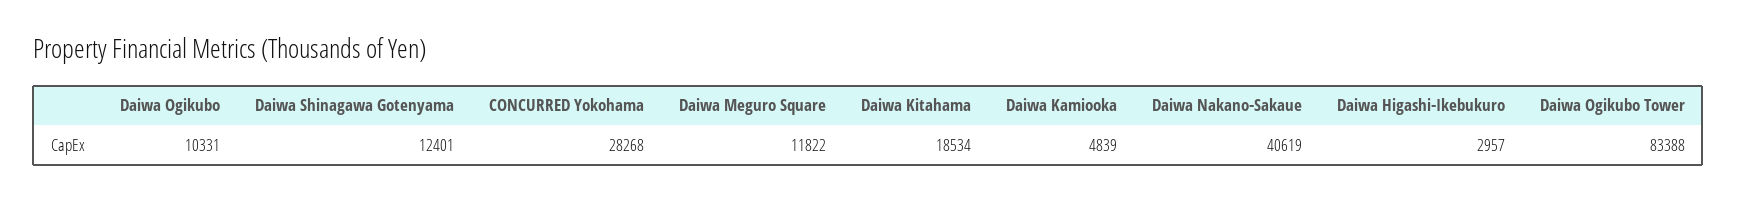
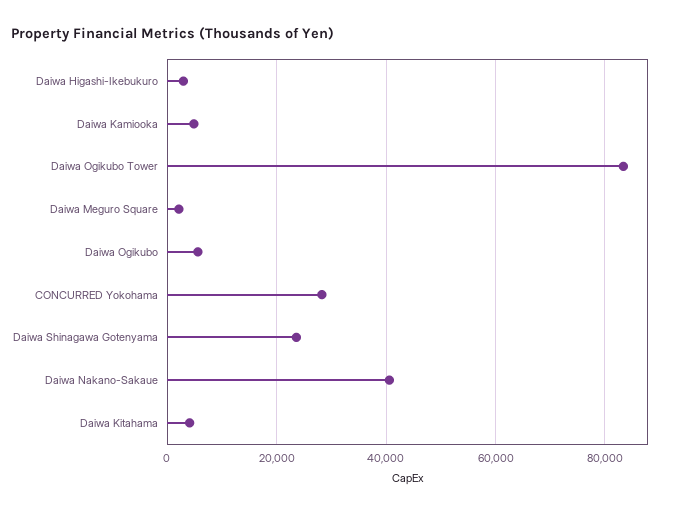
  {
-   "Daiwa Ogikubo": 10331,
+   "Daiwa Ogikubo": 6000,
-   "Daiwa Shinagawa Gotenyama": 12401,
+   "Daiwa Shinagawa Gotenyama": 24000,
    "CONCURRED Yokohama": 28268,
-   "Daiwa Meguro Square": 11822,
+   "Daiwa Meguro Square": 2000,
-   "Daiwa Kitahama": 18534,
+   "Daiwa Kitahama": 4000,
    "Daiwa Kamiooka": 4839,
    "Daiwa Nakano-Sakaue": 40619,
    "Daiwa Higashi-Ikebukuro": 2957,
    "Daiwa Ogikubo Tower": 83388
  }

